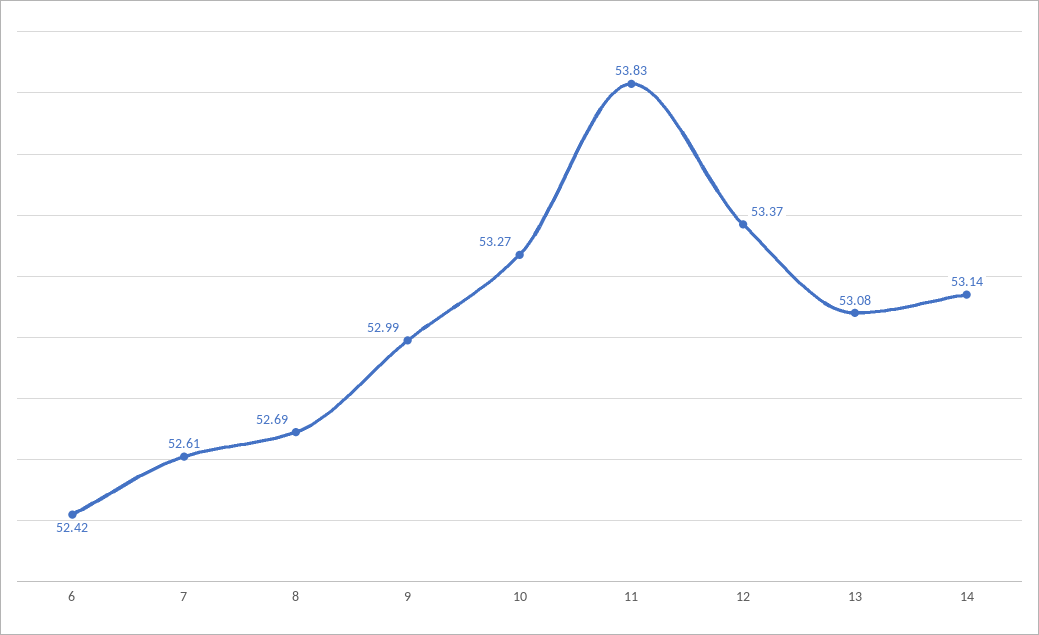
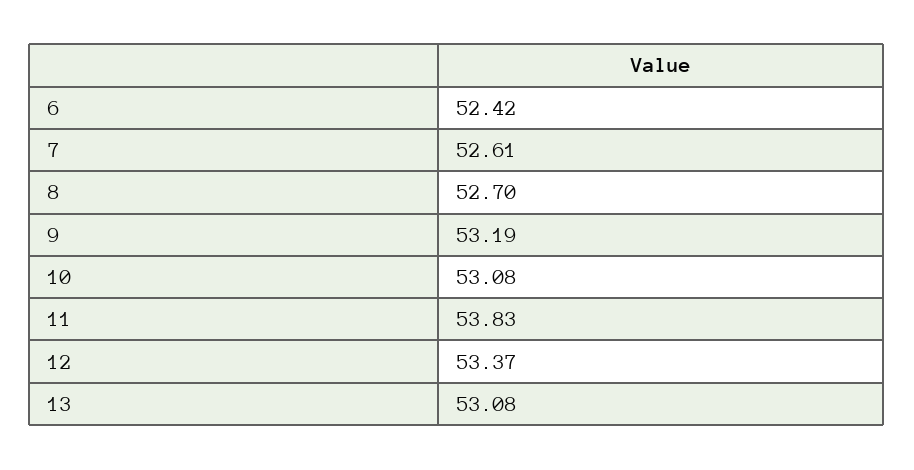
  {
    "6": 52.42,
    "7": 52.61,
-   "8": 52.69,
+   "8": 52.7,
-   "9": 52.99,
+   "9": 53.19,
-   "10": 53.27,
+   "10": 53.08,
    "11": 53.83,
    "12": 53.37,
-   "13": 53.08,
+   "13": 53.08
-   "14": 53.14
  }

